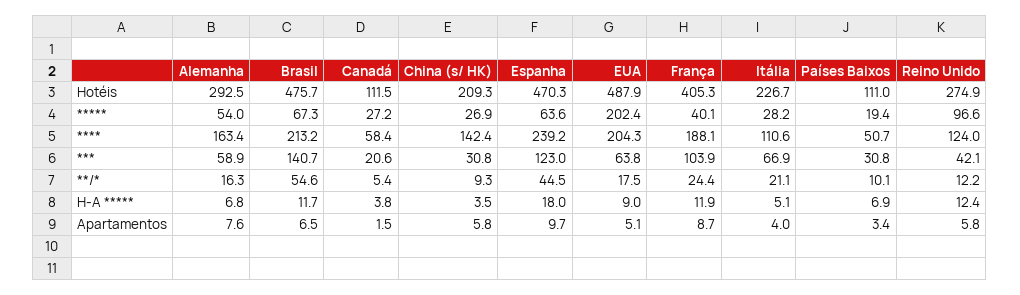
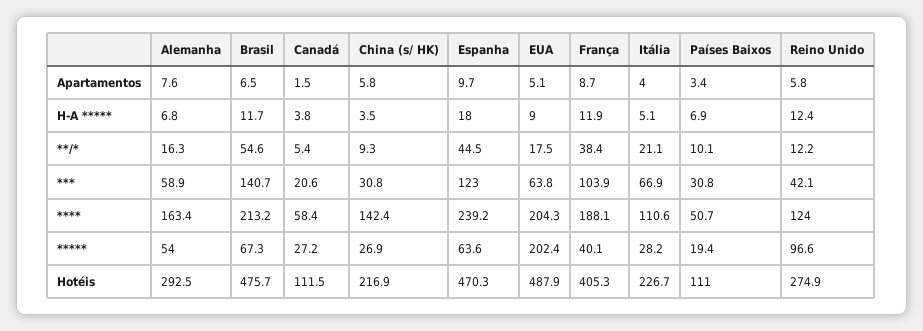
  {
    "Alemanha": {
      "Hotéis": 292.5,
      "*****": 54,
      "****": 163.4,
      "***": 58.9,
      "**/*": 16.3,
      "H-A *****": 6.8,
      "Apartamentos": 7.6
    },
    "Brasil": {
      "Hotéis": 475.7,
      "*****": 67.3,
      "****": 213.2,
      "***": 140.7,
      "**/*": 54.6,
      "H-A *****": 11.7,
      "Apartamentos": 6.5
    },
    "Canadá": {
      "Hotéis": 111.5,
      "*****": 27.2,
      "****": 58.4,
      "***": 20.6,
      "**/*": 5.4,
      "H-A *****": 3.8,
      "Apartamentos": 1.5
    },
    "China (s/ HK)": {
-     "Hotéis": 209.3,
+     "Hotéis": 216.9,
      "*****": 26.9,
      "****": 142.4,
      "***": 30.8,
      "**/*": 9.3,
      "H-A *****": 3.5,
      "Apartamentos": 5.8
    },
    "Espanha": {
      "Hotéis": 470.3,
      "*****": 63.6,
      "****": 239.2,
      "***": 123,
      "**/*": 44.5,
      "H-A *****": 18,
      "Apartamentos": 9.7
    },
    "EUA": {
      "Hotéis": 487.9,
      "*****": 202.4,
      "****": 204.3,
      "***": 63.8,
      "**/*": 17.5,
      "H-A *****": 9,
      "Apartamentos": 5.1
    },
    "França": {
      "Hotéis": 405.3,
      "*****": 40.1,
      "****": 188.1,
      "***": 103.9,
-     "**/*": 24.4,
+     "**/*": 38.4,
      "H-A *****": 11.9,
      "Apartamentos": 8.7
    },
    "Itália": {
      "Hotéis": 226.7,
      "*****": 28.2,
      "****": 110.6,
      "***": 66.9,
      "**/*": 21.1,
      "H-A *****": 5.1,
      "Apartamentos": 4
    },
    "Países Baixos": {
      "Hotéis": 111,
      "*****": 19.4,
      "****": 50.7,
      "***": 30.8,
      "**/*": 10.1,
      "H-A *****": 6.9,
      "Apartamentos": 3.4
    },
    "Reino Unido": {
      "Hotéis": 274.9,
      "*****": 96.6,
      "****": 124,
      "***": 42.1,
      "**/*": 12.2,
      "H-A *****": 12.4,
      "Apartamentos": 5.8
    }
  }

